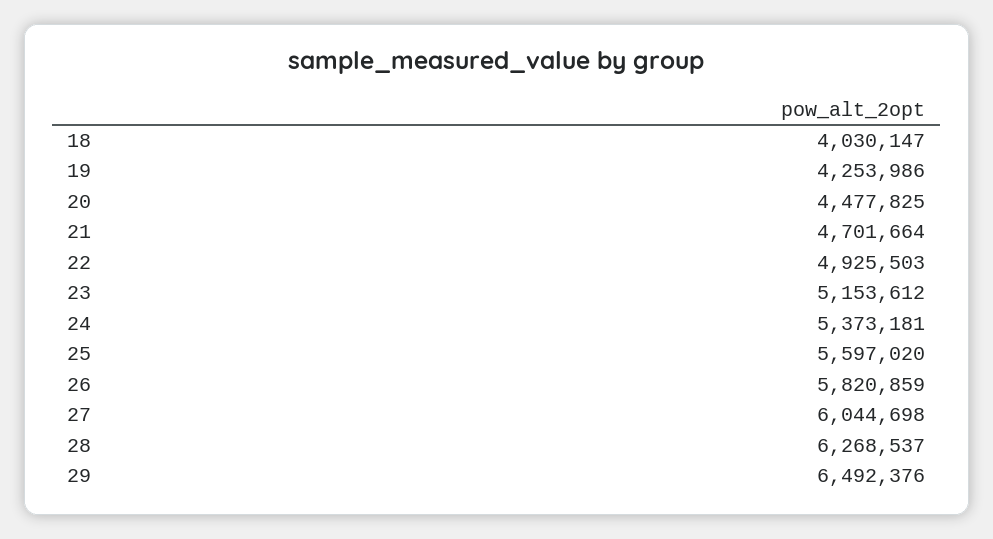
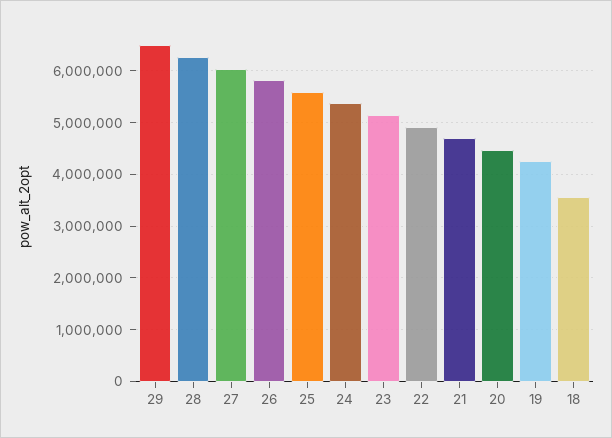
  {
-   "18": 4030147,
+   "18": 3600000,
    "19": 4253986,
    "20": 4477825,
    "21": 4701664,
    "22": 4925503,
    "23": 5153612,
    "24": 5373181,
    "25": 5597020,
    "26": 5820859,
    "27": 6044698,
    "28": 6268537,
    "29": 6492376
  }

